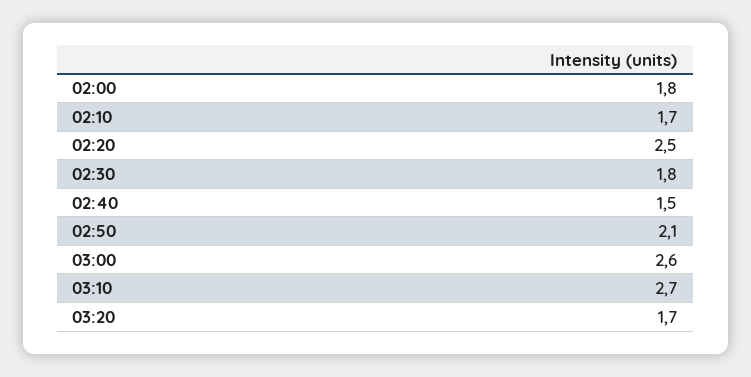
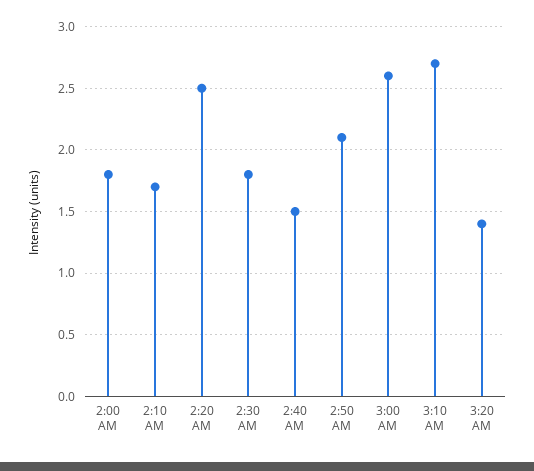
  {
    "02:00": 1.8,
    "02:10": 1.7,
    "02:20": 2.5,
    "02:30": 1.8,
    "02:40": 1.5,
    "02:50": 2.1,
    "03:00": 2.6,
    "03:10": 2.7,
-   "03:20": 1.7
+   "03:20": 1.4
  }

